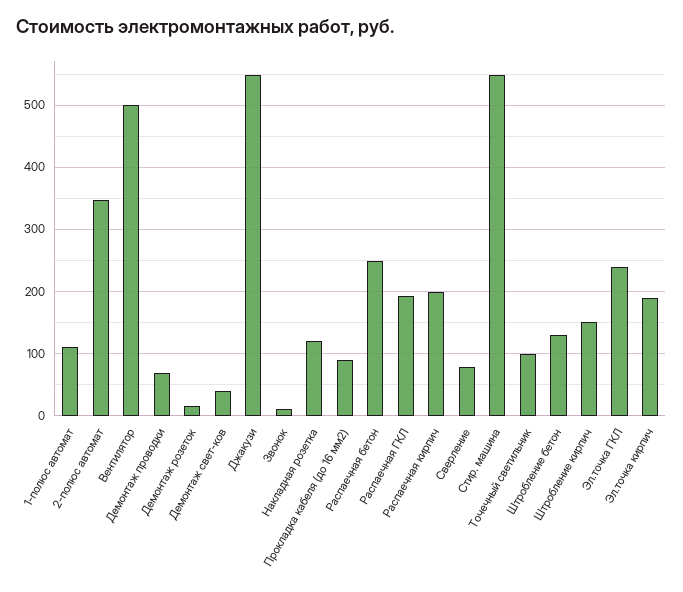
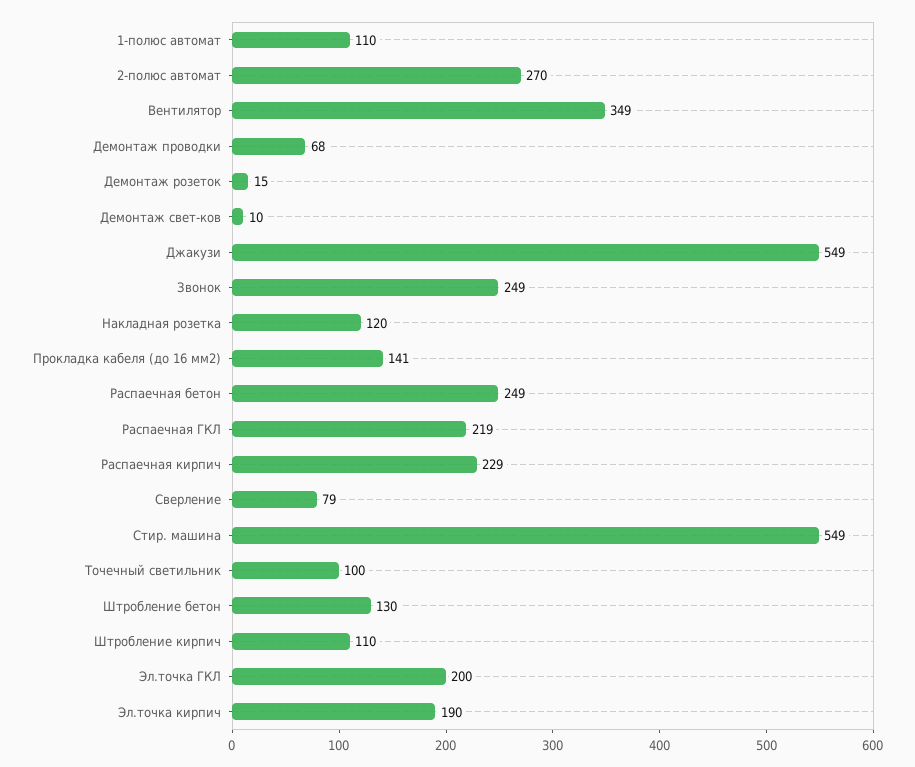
  {
    "1-полюс автомат": 110,
-   "2-полюс автомат": 350,
+   "2-полюс автомат": 270,
-   "Вентилятор": 500,
+   "Вентилятор": 349,
    "Демонтаж проводки": 68,
    "Демонтаж розеток": 15,
-   "Демонтаж свет-ков": 40,
+   "Демонтаж свет-ков": 10,
    "Джакузи": 549,
-   "Звонок": 10,
+   "Звонок": 249,
    "Накладная розетка": 120,
-   "Прокладка кабеля (до 16 мм2)": 90,
+   "Прокладка кабеля (до 16 мм2)": 141,
    "Распаечная бетон": 249,
-   "Распаечная ГКЛ": 190,
+   "Распаечная ГКЛ": 219,
-   "Распаечная кирпич": 200,
+   "Распаечная кирпич": 229,
    "Сверление": 79,
    "Стир. машина": 549,
    "Точечный светильник": 100,
    "Штробление бетон": 130,
-   "Штробление кирпич": 150,
+   "Штробление кирпич": 110,
-   "Эл.точка ГКЛ": 240,
+   "Эл.точка ГКЛ": 200,
    "Эл.точка кирпич": 190
  }

